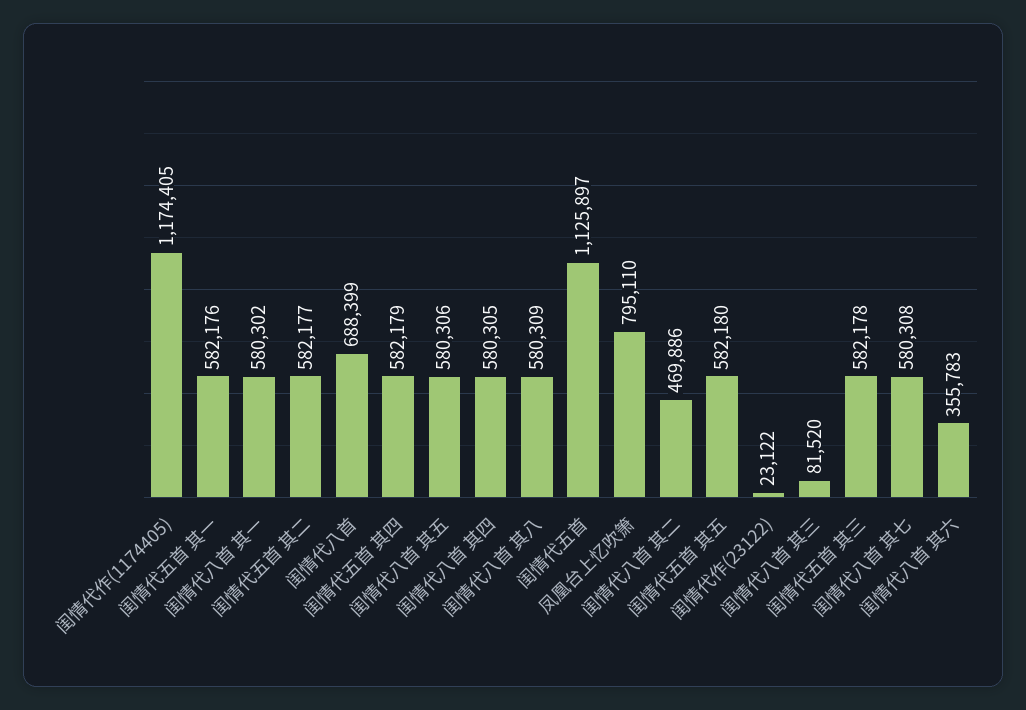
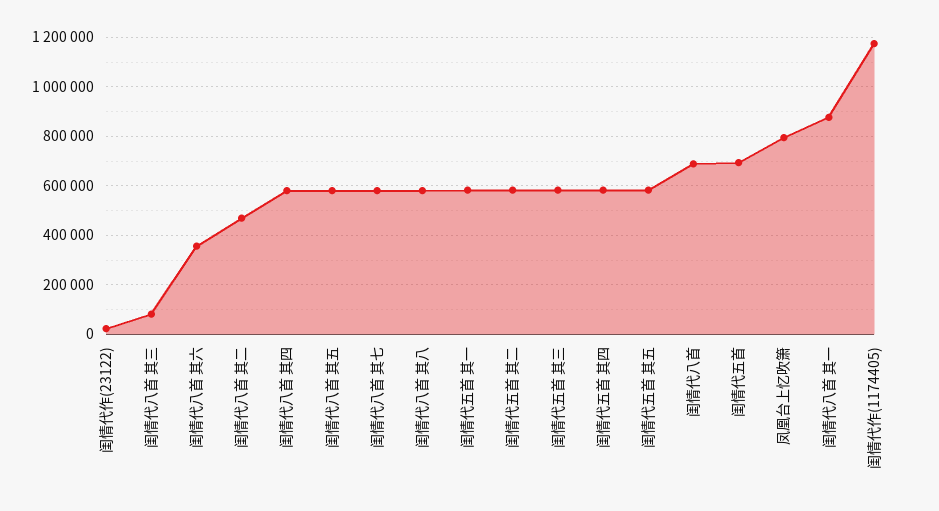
  {
    "闺情代作(1174405)": 1174405,
    "闺情代五首 其一": 582176,
-   "闺情代八首 其一": 580302,
+   "闺情代八首 其一": 875000,
    "闺情代五首 其二": 582177,
    "闺情代八首": 688399,
    "闺情代五首 其四": 582179,
    "闺情代八首 其五": 580306,
    "闺情代八首 其四": 580305,
    "闺情代八首 其八": 580309,
-   "闺情代五首": 1125897,
+   "闺情代五首": 700000,
    "凤凰台上忆吹箫": 795110,
    "闺情代八首 其二": 469886,
    "闺情代五首 其五": 582180,
    "闺情代作(23122)": 23122,
    "闺情代八首 其三": 81520,
    "闺情代五首 其三": 582178,
    "闺情代八首 其七": 580308,
    "闺情代八首 其六": 355783
  }

